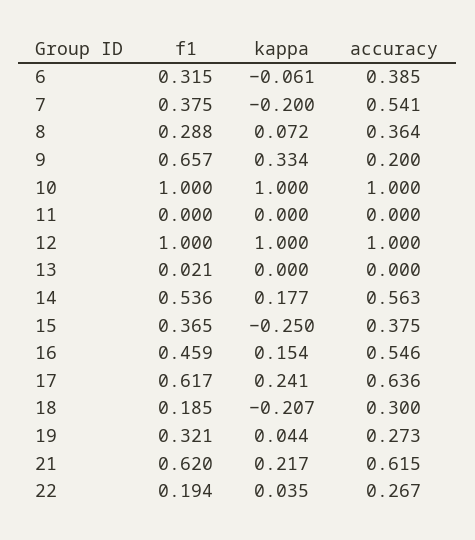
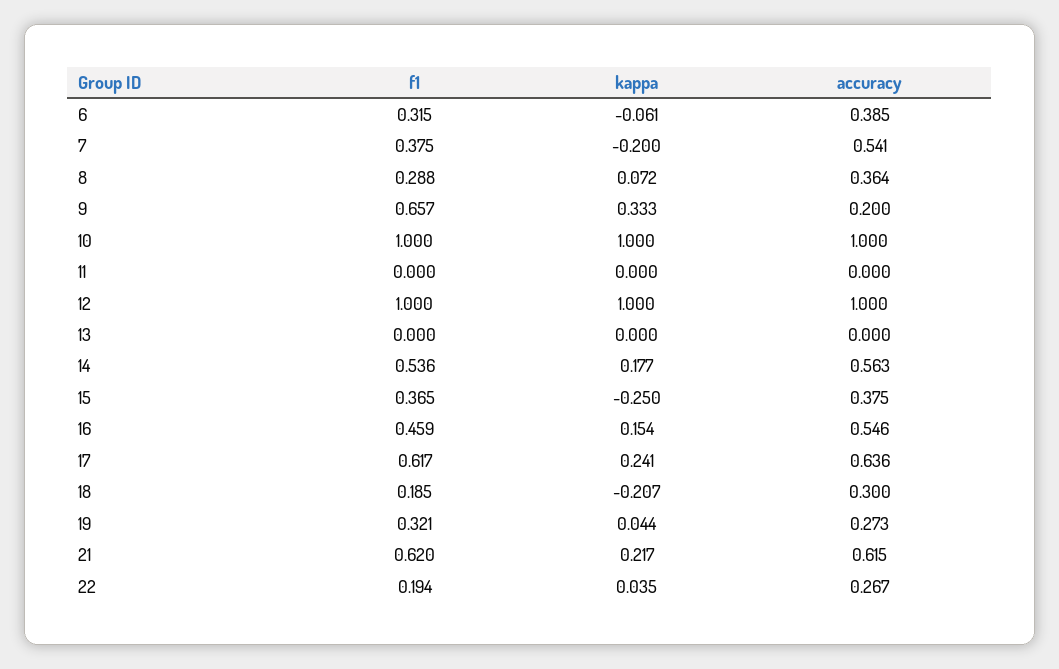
  {
    "f1": {
      "6": 0.315,
      "7": 0.375,
      "8": 0.288,
      "9": 0.657,
      "10": 1,
      "11": 0,
      "12": 1,
-     "13": 0.021,
+     "13": 0,
      "14": 0.536,
      "15": 0.365,
      "16": 0.459,
      "17": 0.617,
      "18": 0.185,
      "19": 0.321,
      "21": 0.62,
      "22": 0.194
    },
    "kappa": {
      "6": -0.061,
      "7": -0.2,
      "8": 0.072,
-     "9": 0.334,
+     "9": 0.333,
      "10": 1,
      "11": 0,
      "12": 1,
      "13": 0,
      "14": 0.177,
      "15": -0.25,
      "16": 0.154,
      "17": 0.241,
      "18": -0.207,
      "19": 0.044,
      "21": 0.217,
      "22": 0.035
    },
    "accuracy": {
      "6": 0.385,
      "7": 0.541,
      "8": 0.364,
      "9": 0.2,
      "10": 1,
      "11": 0,
      "12": 1,
      "13": 0,
      "14": 0.563,
      "15": 0.375,
      "16": 0.546,
      "17": 0.636,
      "18": 0.3,
      "19": 0.273,
      "21": 0.615,
      "22": 0.267
    }
  }

